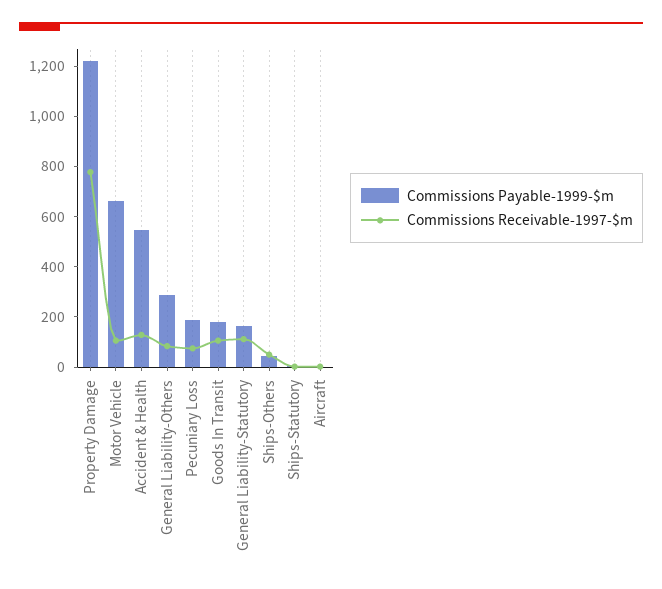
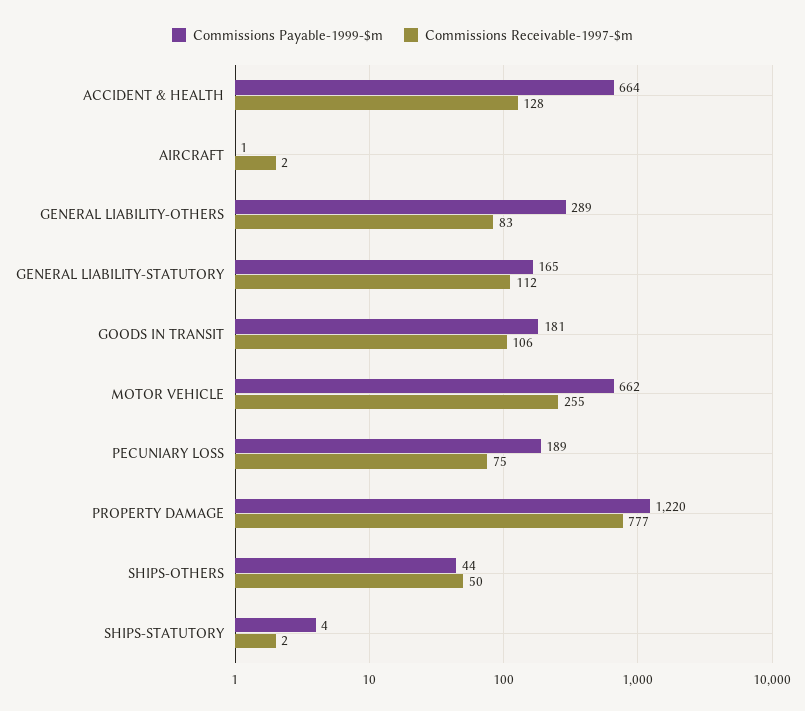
  {
    "Commissions Payable-1999-$m": {
      "Property Damage": 1220,
      "Motor Vehicle": 662,
-     "Accident & Health": 550,
+     "Accident & Health": 664,
      "General Liability-Others": 289,
      "Pecuniary Loss": 189,
      "Goods In Transit": 181,
      "General Liability-Statutory": 165,
      "Ships-Others": 44,
      "Ships-Statutory": 4,
      "Aircraft": 1
    },
    "Commissions Receivable-1997-$m": {
      "Property Damage": 777,
-     "Motor Vehicle": 100,
+     "Motor Vehicle": 255,
      "Accident & Health": 128,
      "General Liability-Others": 83,
      "Pecuniary Loss": 75,
      "Goods In Transit": 106,
      "General Liability-Statutory": 112,
      "Ships-Others": 50,
      "Ships-Statutory": 2,
      "Aircraft": 2
    }
  }

